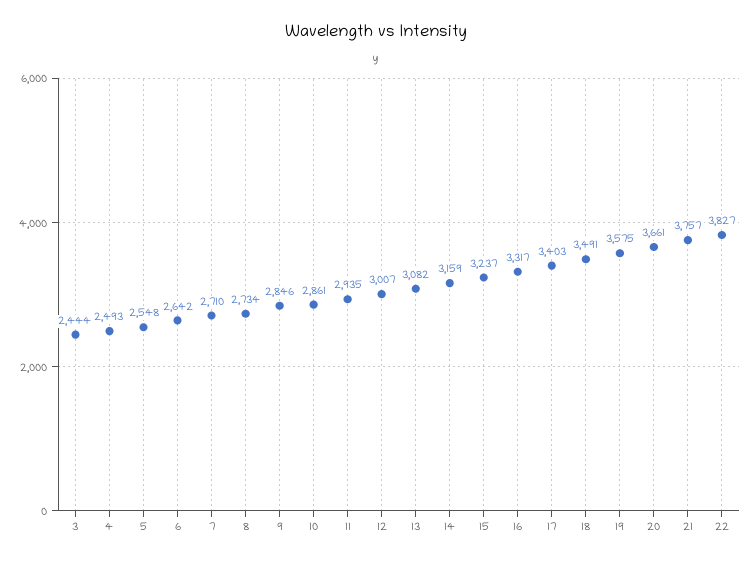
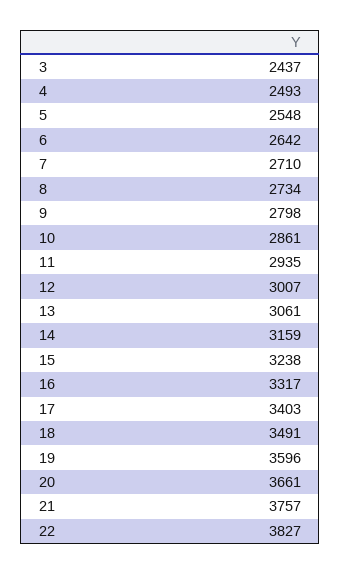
  {
-   "3": 2444,
+   "3": 2437,
    "4": 2493,
    "5": 2548,
    "6": 2642,
    "7": 2710,
    "8": 2734,
-   "9": 2846,
+   "9": 2798,
    "10": 2861,
    "11": 2935,
    "12": 3007,
-   "13": 3082,
+   "13": 3061,
    "14": 3159,
-   "15": 3237,
+   "15": 3238,
    "16": 3317,
    "17": 3403,
    "18": 3491,
-   "19": 3575,
+   "19": 3596,
    "20": 3661,
    "21": 3757,
    "22": 3827
  }

